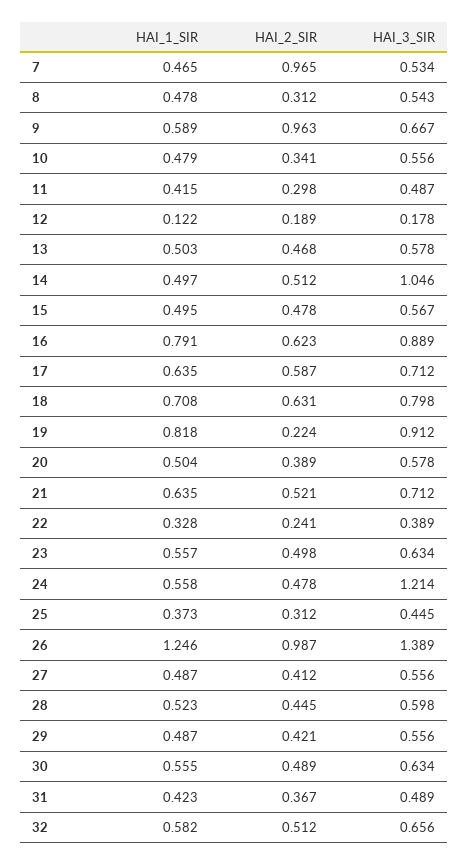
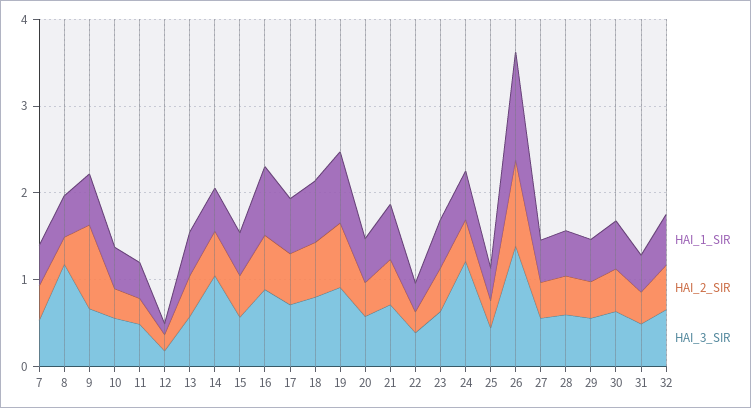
  {
    "HAI_1_SIR": {
      "7": 0.465,
      "8": 0.478,
      "9": 0.589,
      "10": 0.479,
      "11": 0.415,
      "12": 0.122,
      "13": 0.503,
      "14": 0.497,
      "15": 0.495,
      "16": 0.791,
      "17": 0.635,
      "18": 0.708,
      "19": 0.818,
      "20": 0.504,
      "21": 0.635,
      "22": 0.328,
      "23": 0.557,
      "24": 0.558,
      "25": 0.373,
      "26": 1.246,
      "27": 0.487,
      "28": 0.523,
      "29": 0.487,
      "30": 0.555,
      "31": 0.423,
      "32": 0.582
    },
    "HAI_2_SIR": {
-     "7": 0.965,
+     "7": 0.4,
      "8": 0.312,
      "9": 0.963,
      "10": 0.341,
      "11": 0.298,
      "12": 0.189,
      "13": 0.468,
      "14": 0.512,
      "15": 0.478,
      "16": 0.623,
      "17": 0.587,
      "18": 0.631,
-     "19": 0.224,
+     "19": 0.8,
      "20": 0.389,
      "21": 0.521,
      "22": 0.241,
      "23": 0.498,
      "24": 0.478,
      "25": 0.312,
      "26": 0.987,
      "27": 0.412,
      "28": 0.445,
      "29": 0.421,
      "30": 0.489,
      "31": 0.367,
      "32": 0.512
    },
    "HAI_3_SIR": {
      "7": 0.534,
-     "8": 0.543,
+     "8": 1.2,
      "9": 0.667,
      "10": 0.556,
      "11": 0.487,
      "12": 0.178,
      "13": 0.578,
      "14": 1.046,
      "15": 0.567,
      "16": 0.889,
      "17": 0.712,
      "18": 0.798,
      "19": 0.912,
      "20": 0.578,
      "21": 0.712,
      "22": 0.389,
      "23": 0.634,
      "24": 1.214,
      "25": 0.445,
      "26": 1.389,
      "27": 0.556,
      "28": 0.598,
      "29": 0.556,
      "30": 0.634,
      "31": 0.489,
      "32": 0.656
    }
  }

